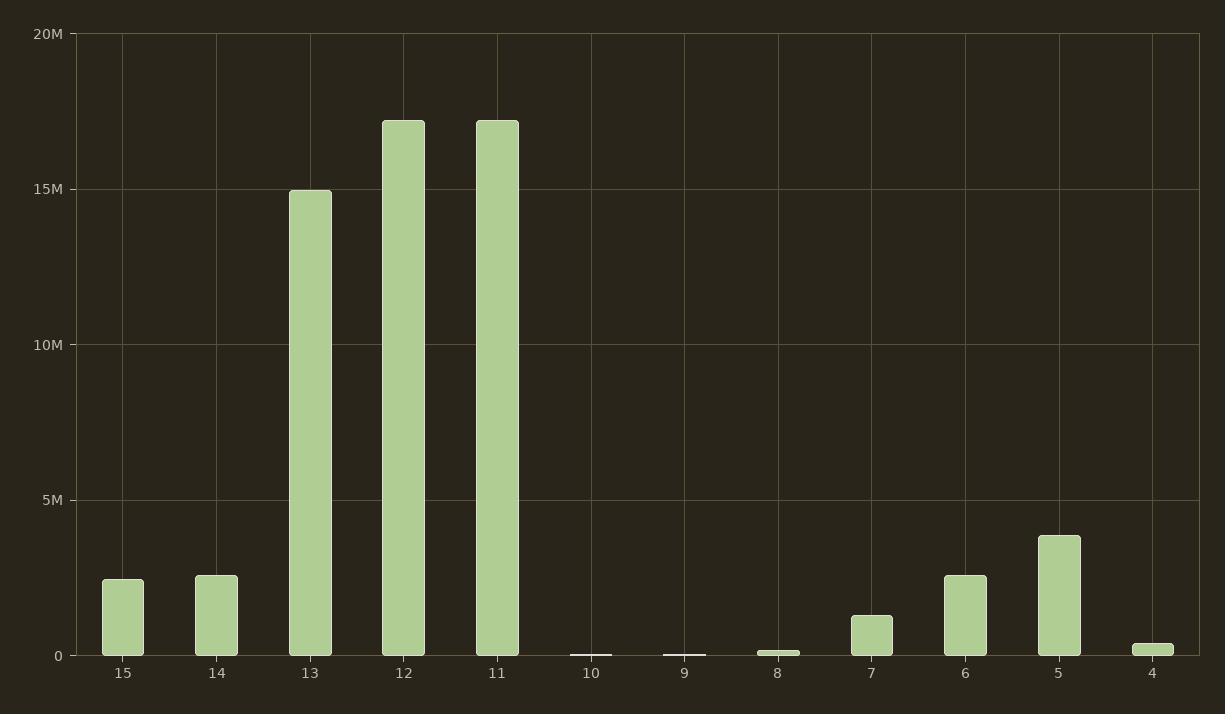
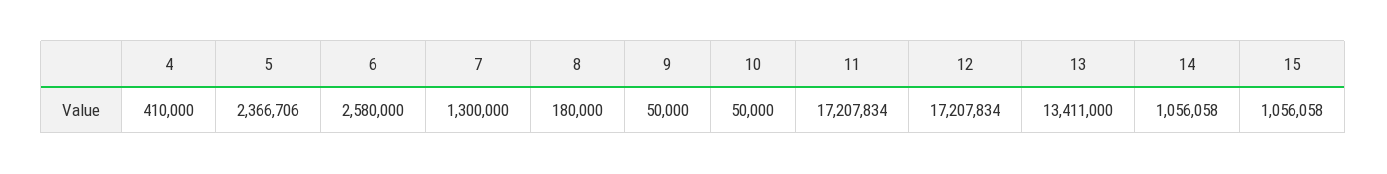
  {
-   "15": 2500000,
+   "15": 1056058,
-   "14": 2500000,
+   "14": 1056058,
-   "13": 15000000,
+   "13": 13411000,
    "12": 17207834,
    "11": 17207834,
    "10": 50000,
    "9": 50000,
    "8": 180000,
    "7": 1300000,
    "6": 2580000,
-   "5": 4000000,
+   "5": 2366706,
    "4": 410000
  }

